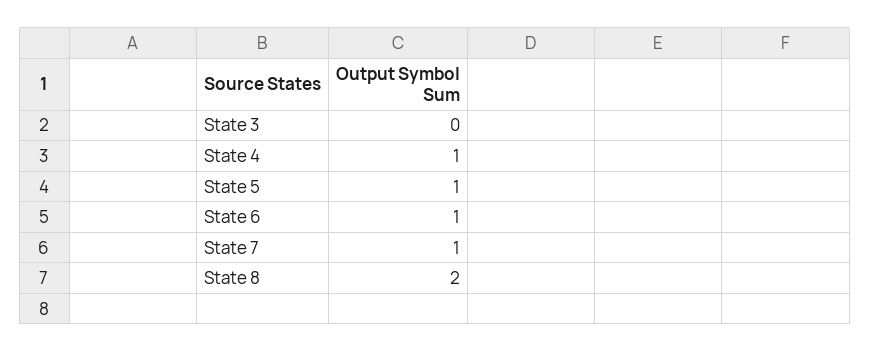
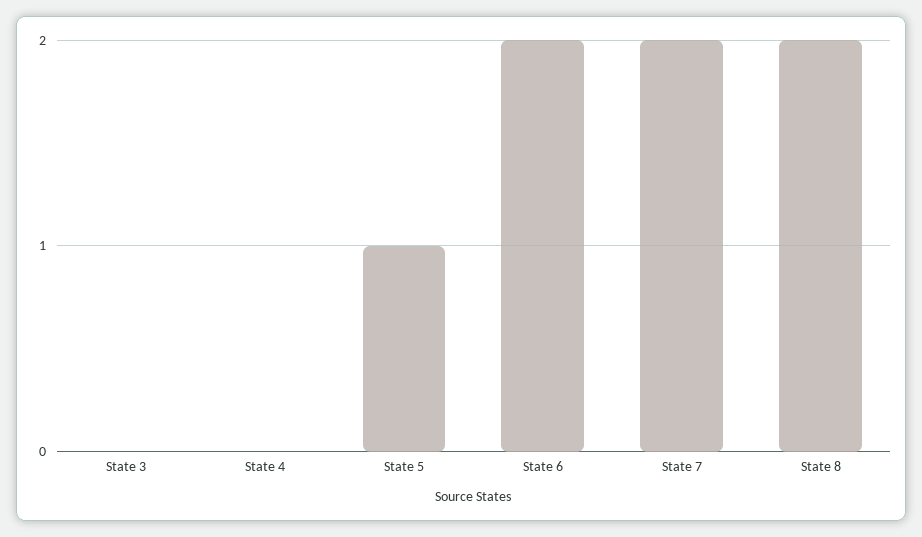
  {
    "State 3": 0,
-   "State 4": 1,
+   "State 4": 0,
    "State 5": 1,
-   "State 6": 1,
+   "State 6": 2,
-   "State 7": 1,
+   "State 7": 2,
    "State 8": 2
  }

